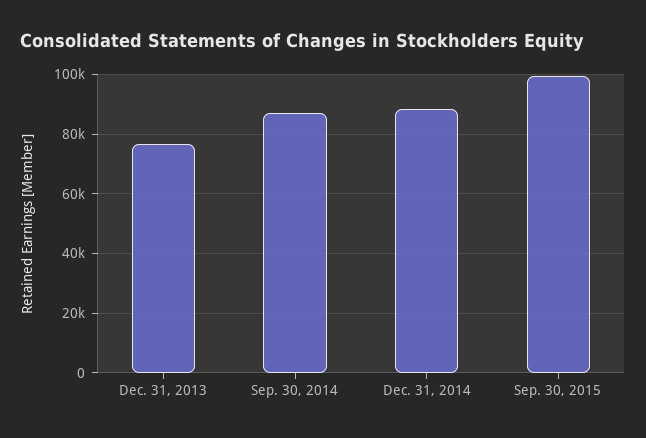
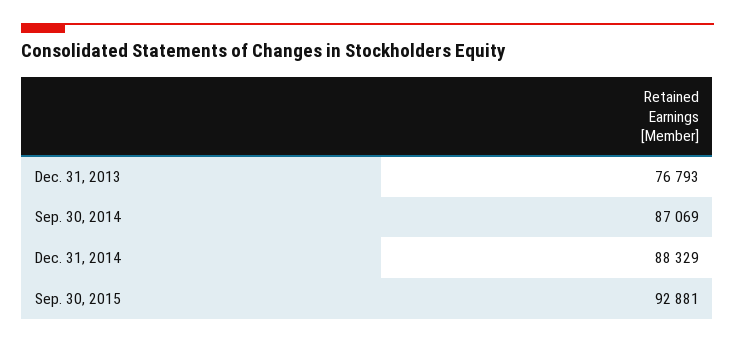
  {
    "Dec. 31, 2013": 76793,
    "Sep. 30, 2014": 87069,
    "Dec. 31, 2014": 88329,
-   "Sep. 30, 2015": 100000
+   "Sep. 30, 2015": 92881
  }

